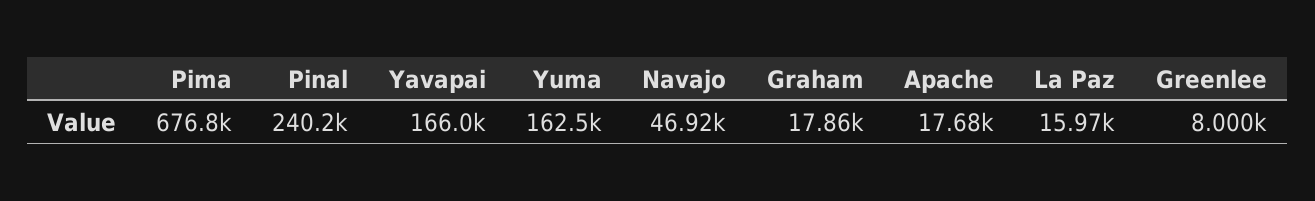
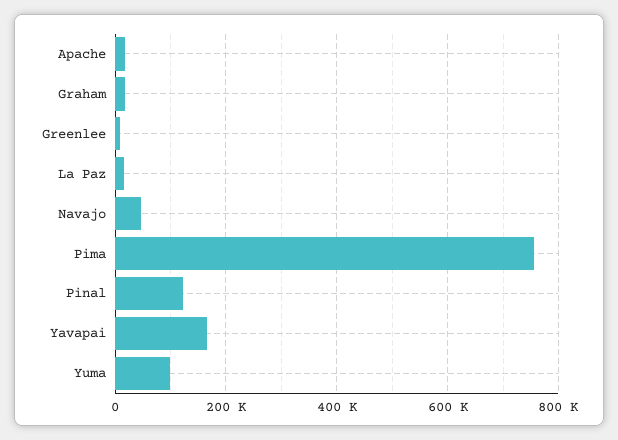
  {
-   "Pima": 676800,
+   "Pima": 760000,
-   "Pinal": 240200,
+   "Pinal": 120000,
    "Yavapai": 166000,
-   "Yuma": 162500,
+   "Yuma": 100000,
    "Navajo": 46920,
    "Graham": 17860,
    "Apache": 17680,
    "La Paz": 15970,
    "Greenlee": 8000
  }

